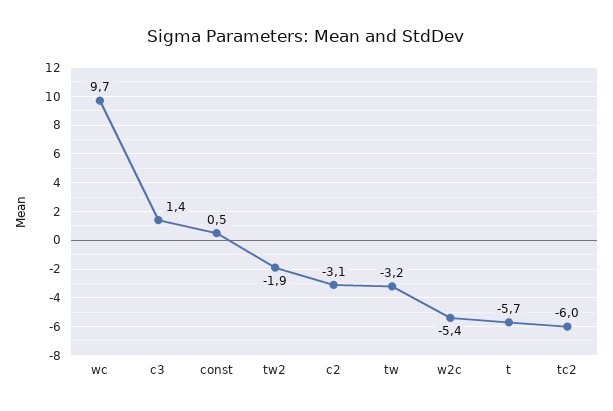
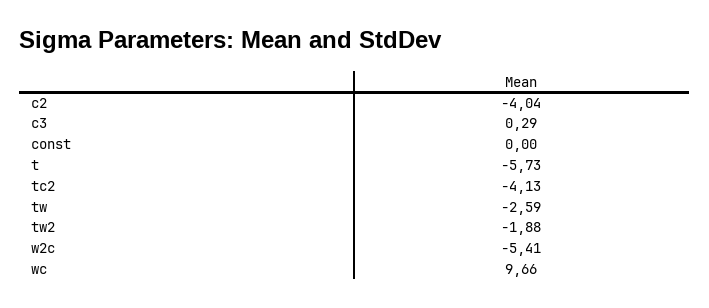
  {
    "wc": 9.66,
-   "c3": 1.4,
+   "c3": 0.29,
-   "const": 0.5,
+   "const": 0,
    "tw2": -1.88,
-   "c2": -3.1,
+   "c2": -4.04,
-   "tw": -3.2,
+   "tw": -2.59,
    "w2c": -5.41,
    "t": -5.73,
-   "tc2": -6
+   "tc2": -4.13
  }

